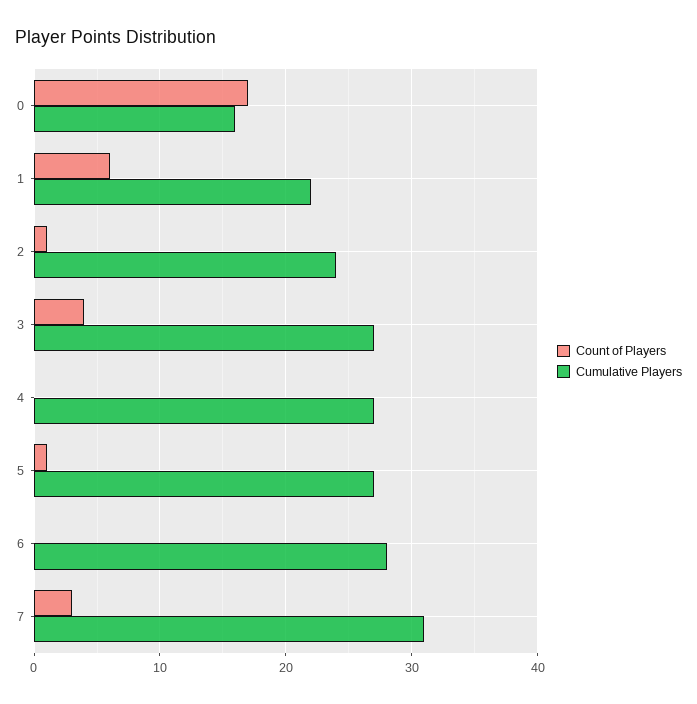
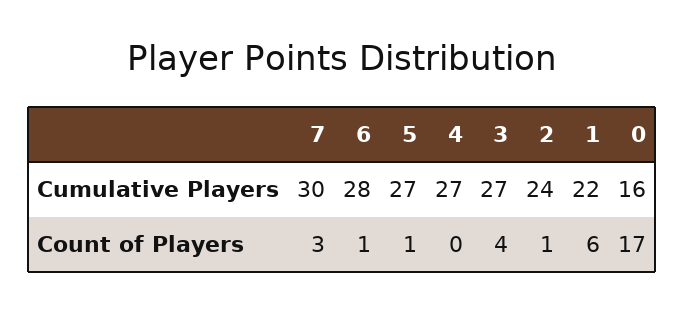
  {
    "Count of Players": {
      "0": 17,
      "1": 6,
      "2": 1,
      "3": 4,
      "4": 0,
      "5": 1,
-     "6": 0,
+     "6": 1,
      "7": 3
    },
    "Cumulative Players": {
      "0": 16,
      "1": 22,
      "2": 24,
      "3": 27,
      "4": 27,
      "5": 27,
      "6": 28,
-     "7": 31
+     "7": 30
    }
  }

